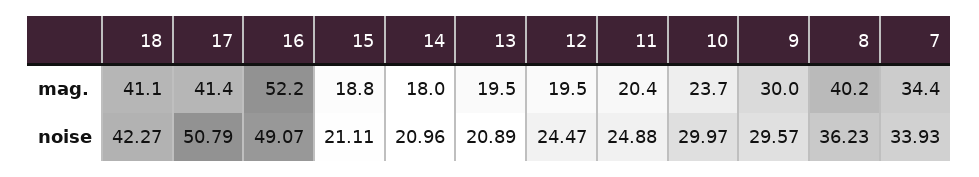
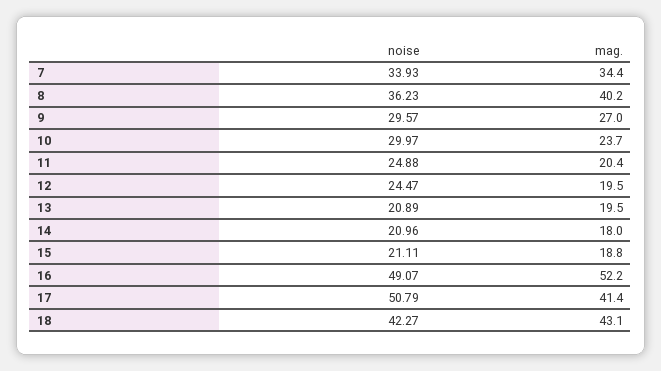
  {
    "18": {
-     "mag.": 41.1,
+     "mag.": 43.1,
      "noise": 42.27
    },
    "17": {
      "mag.": 41.4,
      "noise": 50.79
    },
    "16": {
      "mag.": 52.2,
      "noise": 49.07
    },
    "15": {
      "mag.": 18.8,
      "noise": 21.11
    },
    "14": {
      "mag.": 18,
      "noise": 20.96
    },
    "13": {
      "mag.": 19.5,
      "noise": 20.89
    },
    "12": {
      "mag.": 19.5,
      "noise": 24.47
    },
    "11": {
      "mag.": 20.4,
      "noise": 24.88
    },
    "10": {
      "mag.": 23.7,
      "noise": 29.97
    },
    "9": {
-     "mag.": 30,
+     "mag.": 27,
      "noise": 29.57
    },
    "8": {
      "mag.": 40.2,
      "noise": 36.23
    },
    "7": {
      "mag.": 34.4,
      "noise": 33.93
    }
  }

